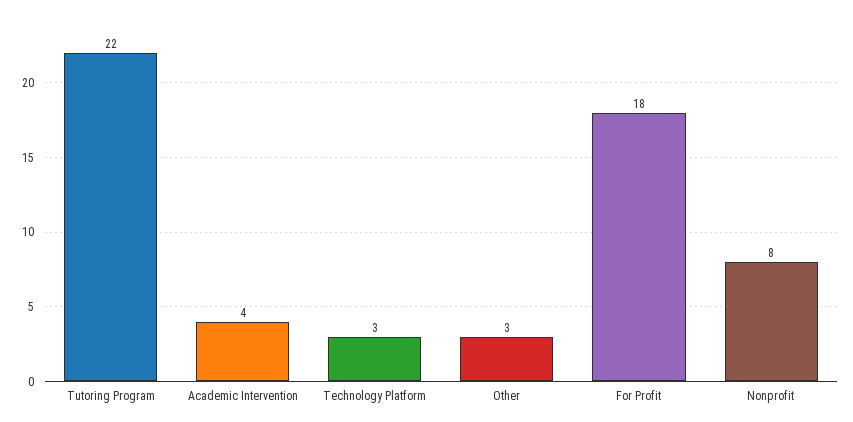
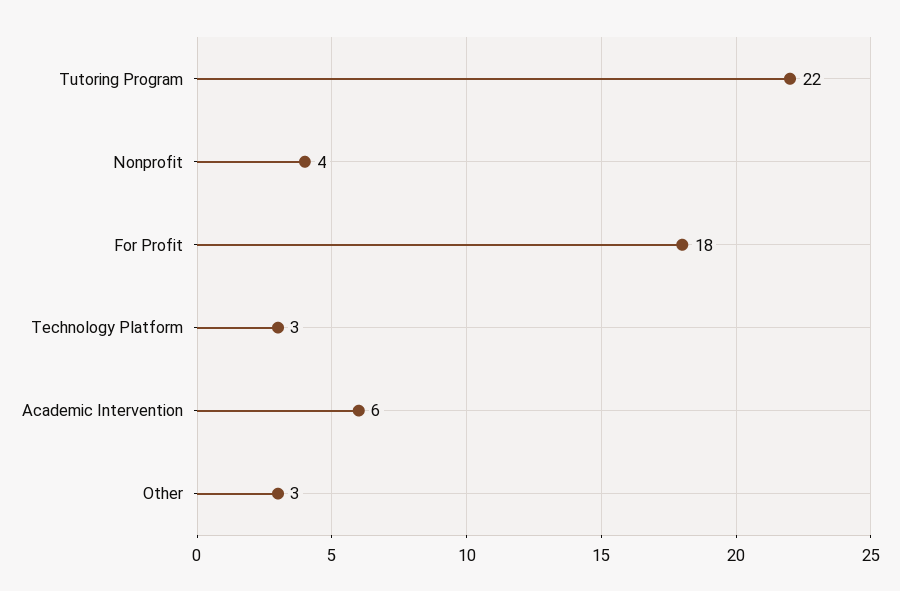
  {
    "Tutoring Program": 22,
-   "Academic Intervention": 4,
+   "Academic Intervention": 6,
    "Technology Platform": 3,
    "Other": 3,
    "For Profit": 18,
-   "Nonprofit": 8
+   "Nonprofit": 4
  }

